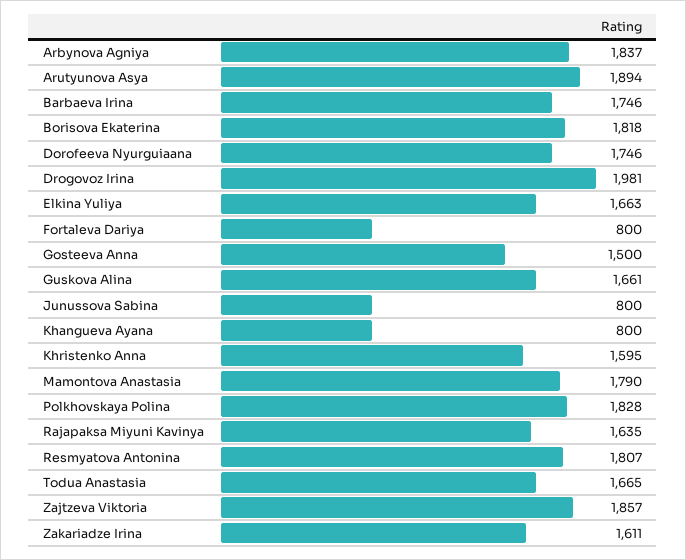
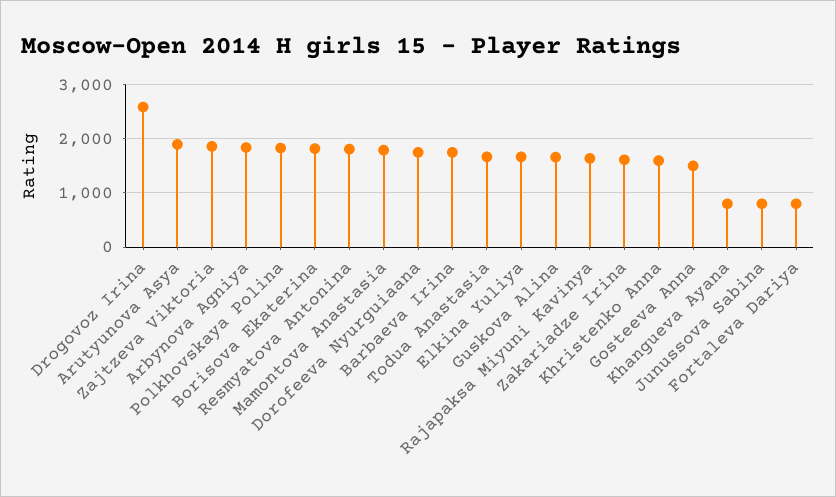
  {
    "Arbynova Agniya": 1837,
    "Arutyunova Asya": 1894,
    "Barbaeva Irina": 1746,
    "Borisova Ekaterina": 1818,
    "Dorofeeva Nyurguiaana": 1746,
-   "Drogovoz Irina": 1981,
+   "Drogovoz Irina": 2600,
    "Elkina Yuliya": 1663,
    "Fortaleva Dariya": 800,
    "Gosteeva Anna": 1500,
    "Guskova Alina": 1661,
    "Junussova Sabina": 800,
    "Khangueva Ayana": 800,
    "Khristenko Anna": 1595,
    "Mamontova Anastasia": 1790,
    "Polkhovskaya Polina": 1828,
    "Rajapaksa Miyuni Kavinya": 1635,
    "Resmyatova Antonina": 1807,
    "Todua Anastasia": 1665,
    "Zajtzeva Viktoria": 1857,
    "Zakariadze Irina": 1611
  }

